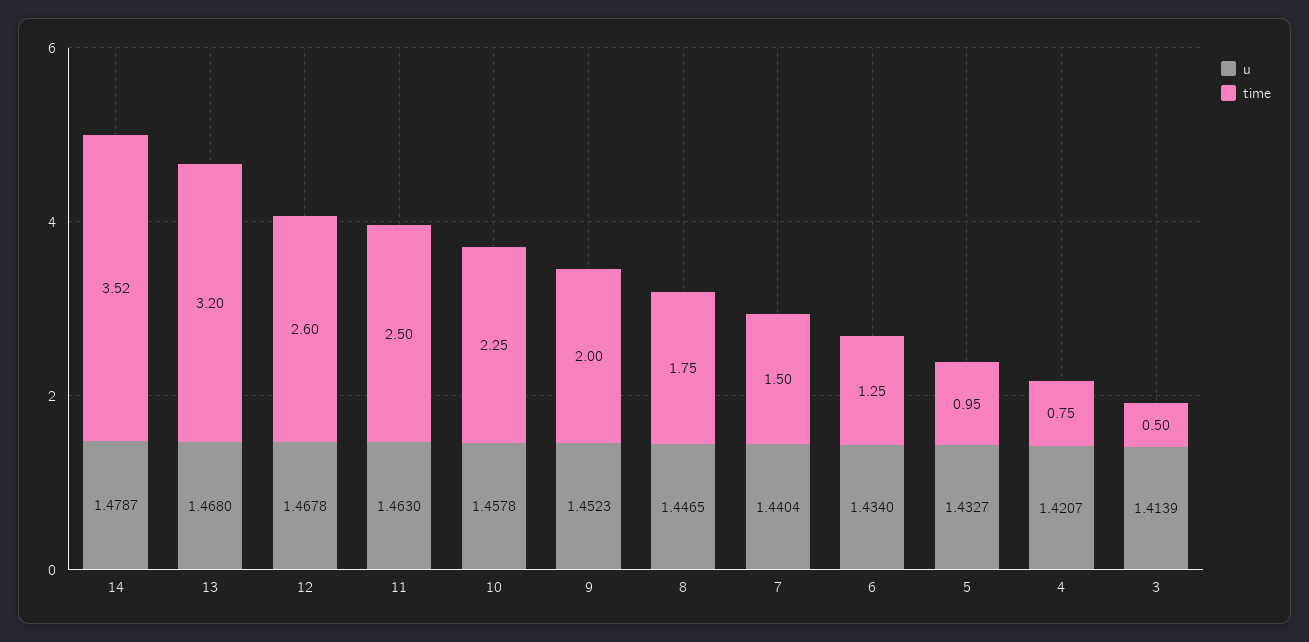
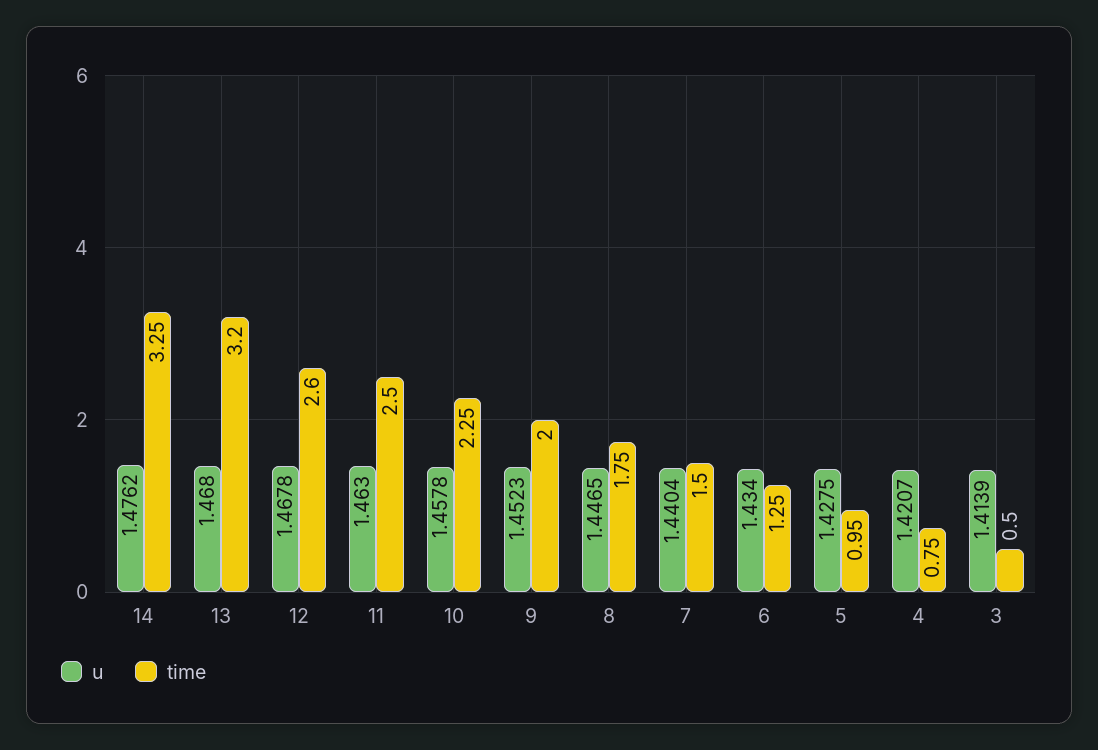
  {
    "u": {
-     "14": 1.4787,
+     "14": 1.4762,
      "13": 1.468,
      "12": 1.4678,
      "11": 1.463,
      "10": 1.4578,
      "9": 1.4523,
      "8": 1.4465,
      "7": 1.4404,
      "6": 1.434,
-     "5": 1.4327,
+     "5": 1.4275,
      "4": 1.4207,
      "3": 1.4139
    },
    "time": {
-     "14": 3.52,
+     "14": 3.25,
      "13": 3.2,
      "12": 2.6,
      "11": 2.5,
      "10": 2.25,
      "9": 2,
      "8": 1.75,
      "7": 1.5,
      "6": 1.25,
      "5": 0.95,
      "4": 0.75,
      "3": 0.5
    }
  }

